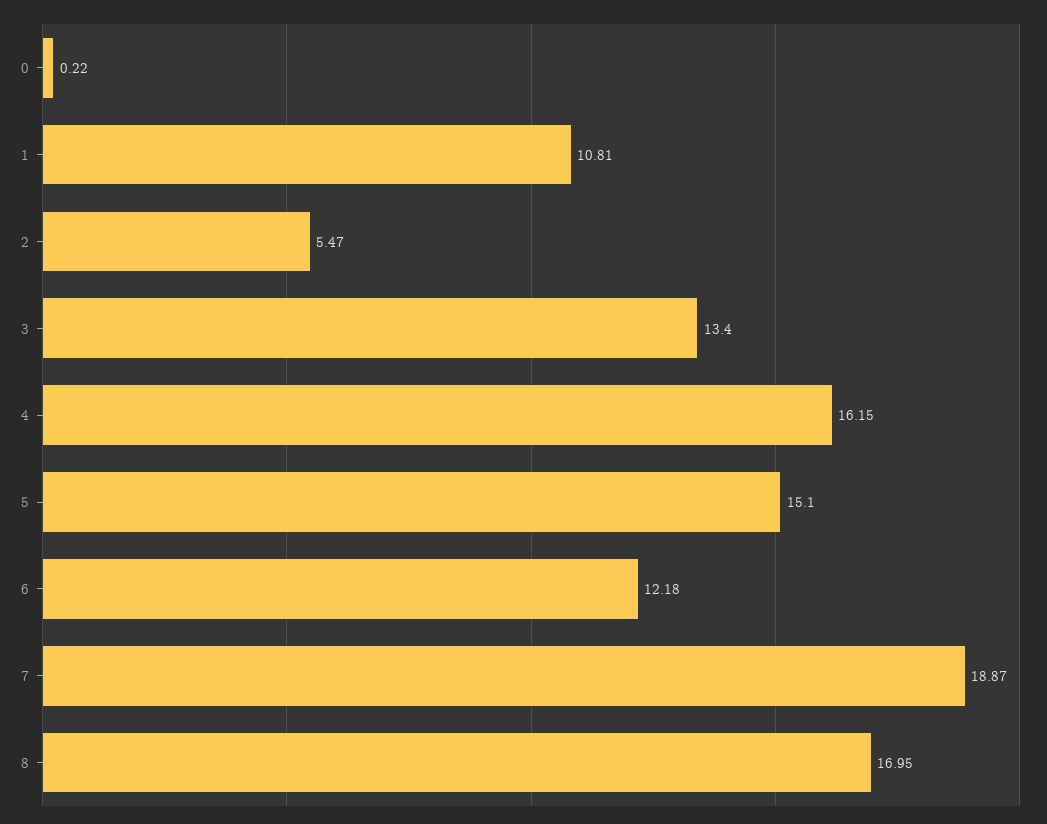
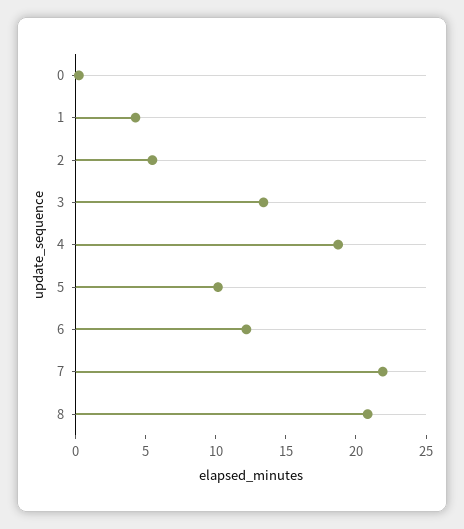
  {
    "0": 0.22,
-   "1": 10.81,
+   "1": 4,
    "2": 5.47,
    "3": 13.4,
-   "4": 16.15,
+   "4": 19,
-   "5": 15.1,
+   "5": 10,
    "6": 12.18,
-   "7": 18.87,
+   "7": 22,
-   "8": 16.95
+   "8": 21
  }

